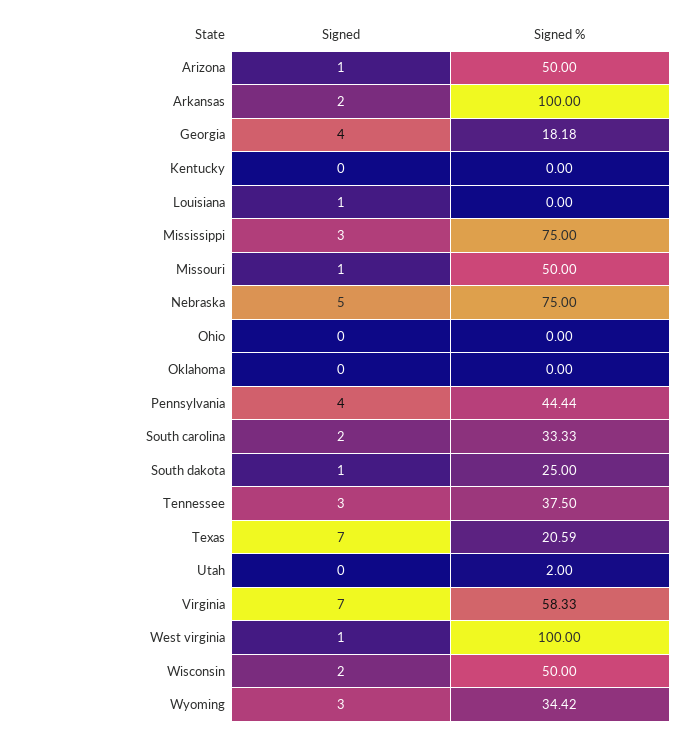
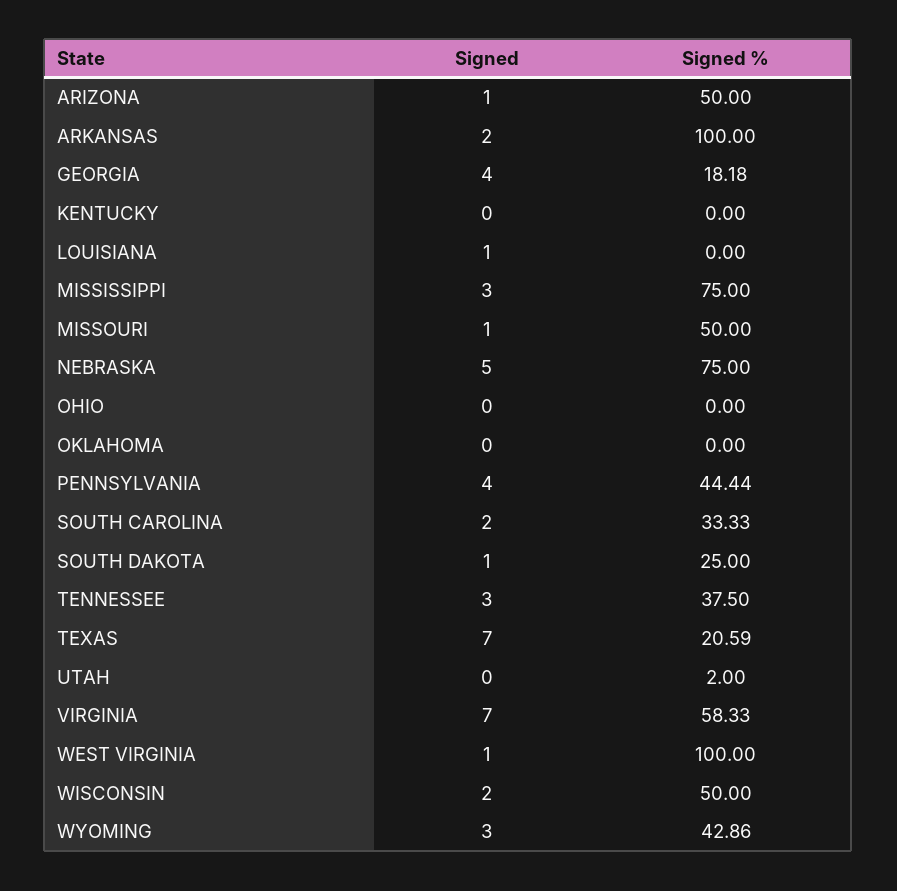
  {
    "Signed": {
      "Arizona": 1,
      "Arkansas": 2,
      "Georgia": 4,
      "Kentucky": 0,
      "Louisiana": 1,
      "Mississippi": 3,
      "Missouri": 1,
      "Nebraska": 5,
      "Ohio": 0,
      "Oklahoma": 0,
      "Pennsylvania": 4,
      "South carolina": 2,
      "South dakota": 1,
      "Tennessee": 3,
      "Texas": 7,
      "Utah": 0,
      "Virginia": 7,
      "West virginia": 1,
      "Wisconsin": 2,
      "Wyoming": 3
    },
    "Signed %": {
      "Arizona": 50,
      "Arkansas": 100,
      "Georgia": 18.18,
      "Kentucky": 0,
      "Louisiana": 0,
      "Mississippi": 75,
      "Missouri": 50,
      "Nebraska": 75,
      "Ohio": 0,
      "Oklahoma": 0,
      "Pennsylvania": 44.44,
      "South carolina": 33.33,
      "South dakota": 25,
      "Tennessee": 37.5,
      "Texas": 20.59,
      "Utah": 2,
      "Virginia": 58.33,
      "West virginia": 100,
      "Wisconsin": 50,
-     "Wyoming": 34.42
+     "Wyoming": 42.86
    }
  }

